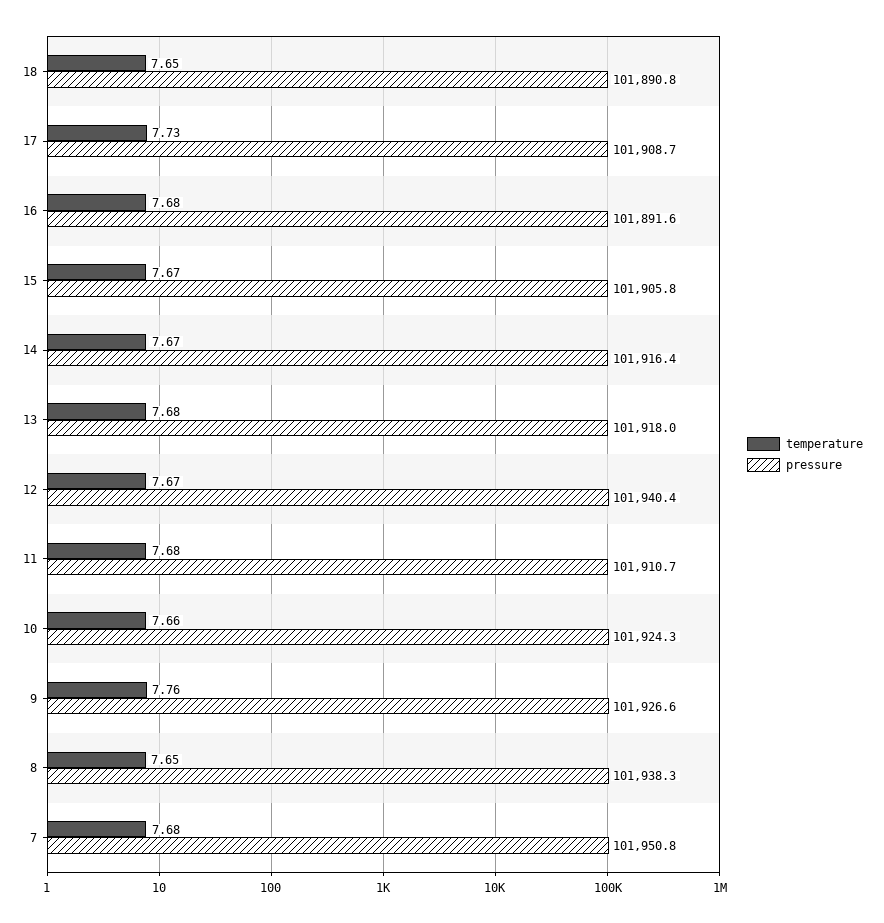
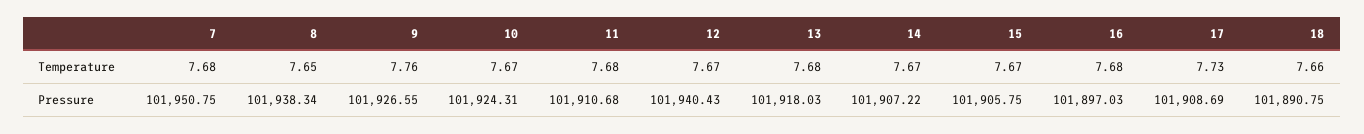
  {
    "temperature": {
-     "18": 7.65,
+     "18": 7.66,
      "17": 7.73,
      "16": 7.68,
      "15": 7.67,
      "14": 7.67,
      "13": 7.68,
      "12": 7.67,
      "11": 7.68,
-     "10": 7.66,
+     "10": 7.67,
      "9": 7.76,
      "8": 7.65,
      "7": 7.68
    },
    "pressure": {
      "18": 101890.75,
      "17": 101908.69,
-     "16": 101891.6,
+     "16": 101897.03,
      "15": 101905.75,
-     "14": 101916.4,
+     "14": 101907.22,
      "13": 101918.03,
      "12": 101940.43,
      "11": 101910.68,
      "10": 101924.31,
      "9": 101926.55,
      "8": 101938.34,
      "7": 101950.75
    }
  }

